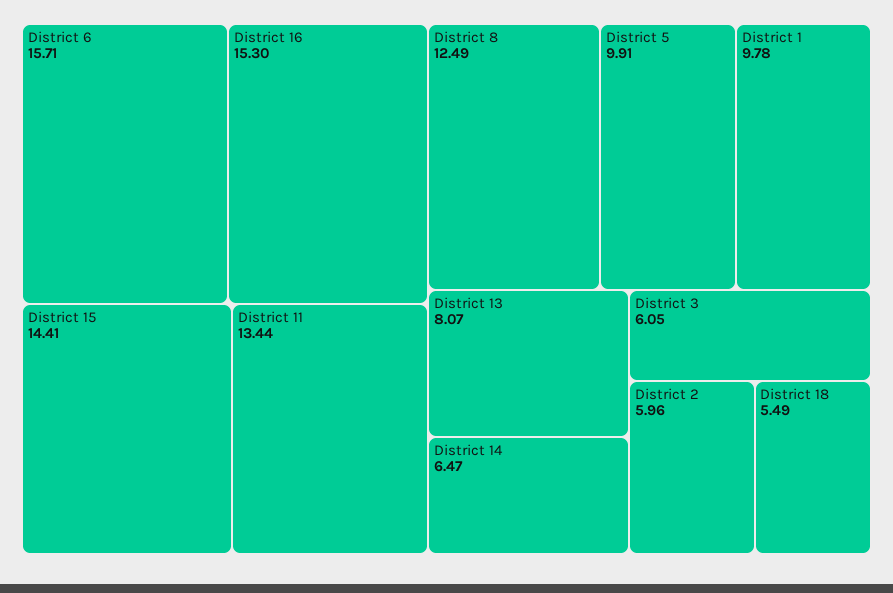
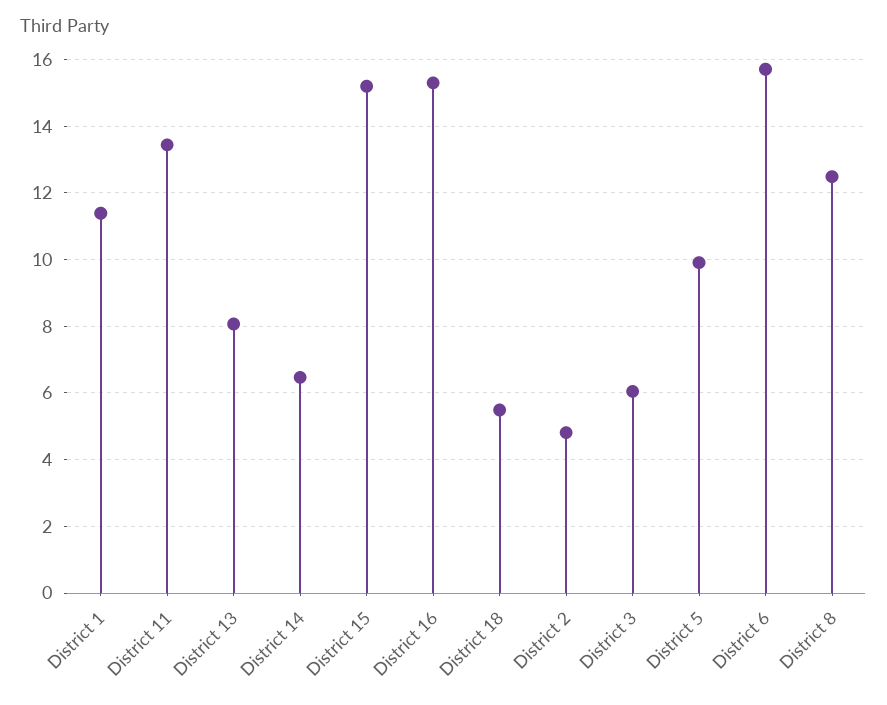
  {
    "District 6": 15.71,
    "District 16": 15.3,
-   "District 15": 14.41,
+   "District 15": 15.2,
    "District 11": 13.44,
    "District 8": 12.49,
    "District 5": 9.91,
-   "District 1": 9.78,
+   "District 1": 11.4,
    "District 13": 8.07,
    "District 14": 6.47,
    "District 3": 6.05,
-   "District 2": 5.96,
+   "District 2": 4.8,
    "District 18": 5.49
  }

